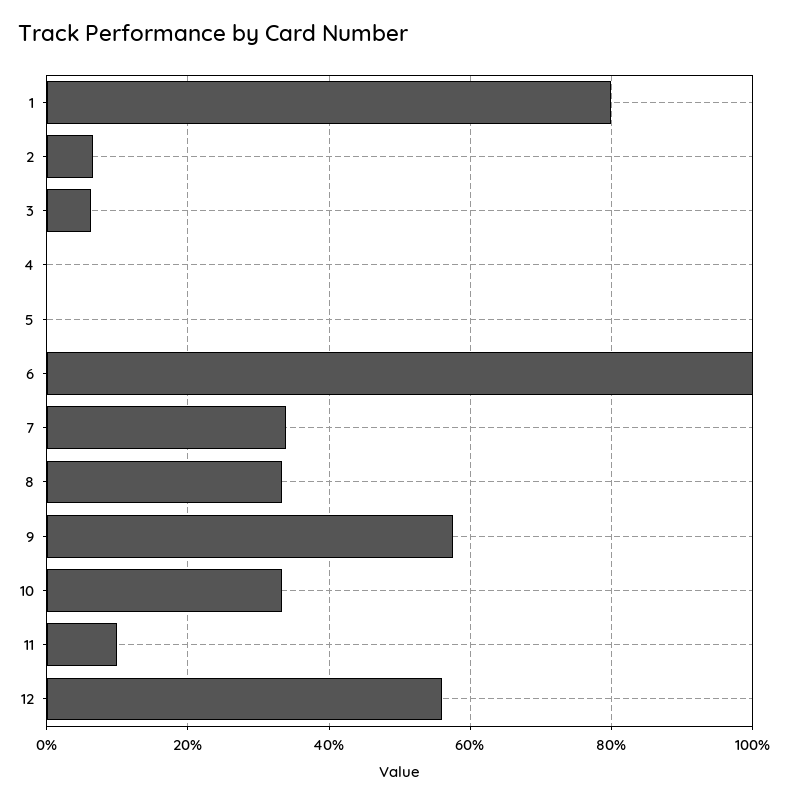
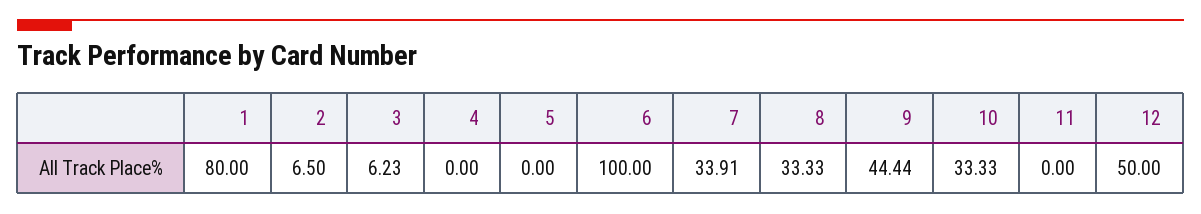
  {
    "1": 80,
    "2": 6.5,
    "3": 6.23,
    "4": 0,
    "5": 0,
    "6": 100,
    "7": 33.91,
    "8": 33.33,
-   "9": 58,
+   "9": 44.44,
    "10": 33.33,
-   "11": 10,
+   "11": 0,
-   "12": 56
+   "12": 50
  }

